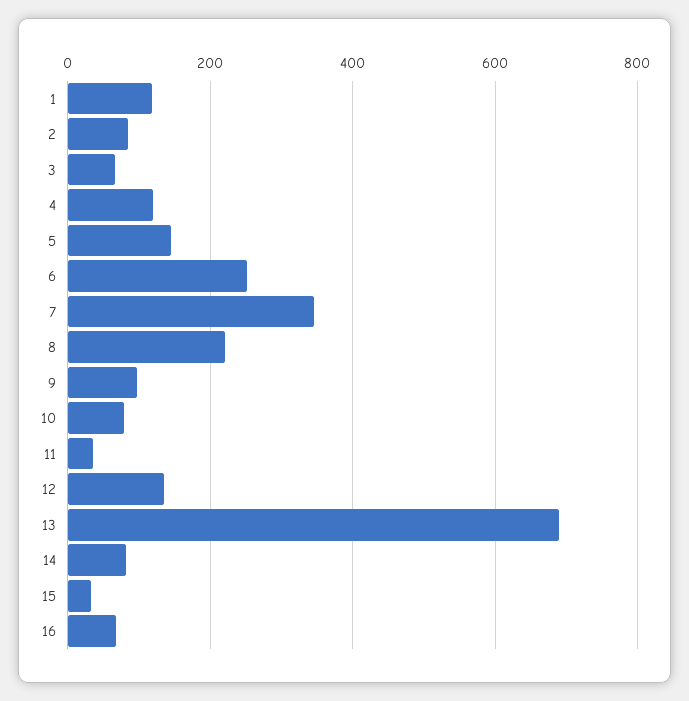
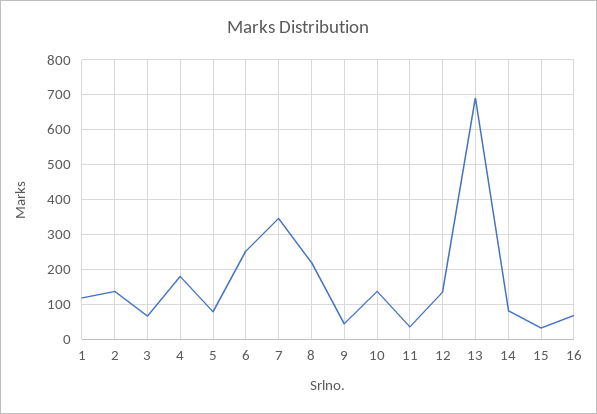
  {
    "1": 120,
-   "2": 80,
+   "2": 140,
    "3": 60,
-   "4": 120,
+   "4": 180,
-   "5": 140,
+   "5": 80,
    "6": 260,
    "7": 340,
    "8": 220,
-   "9": 100,
+   "9": 40,
-   "10": 80,
+   "10": 140,
    "11": 40,
    "12": 140,
    "13": 700,
    "14": 80,
    "15": 40,
    "16": 60
  }

